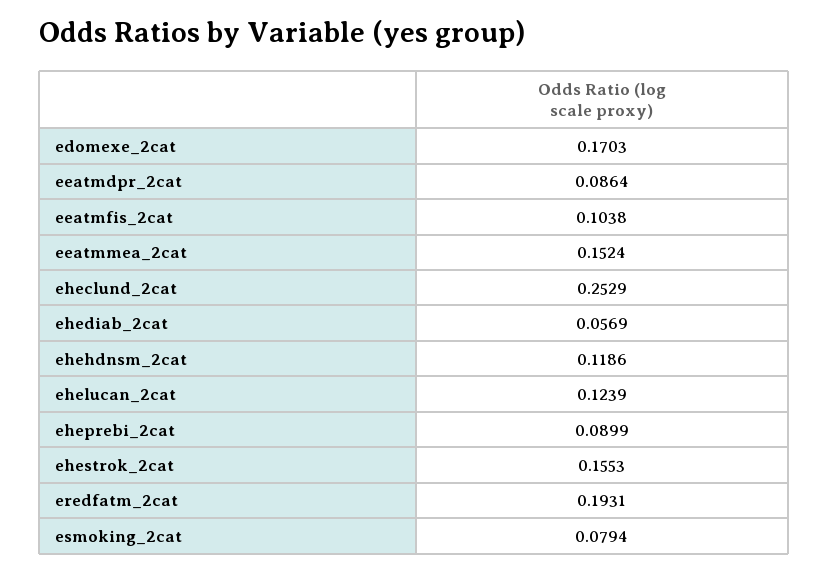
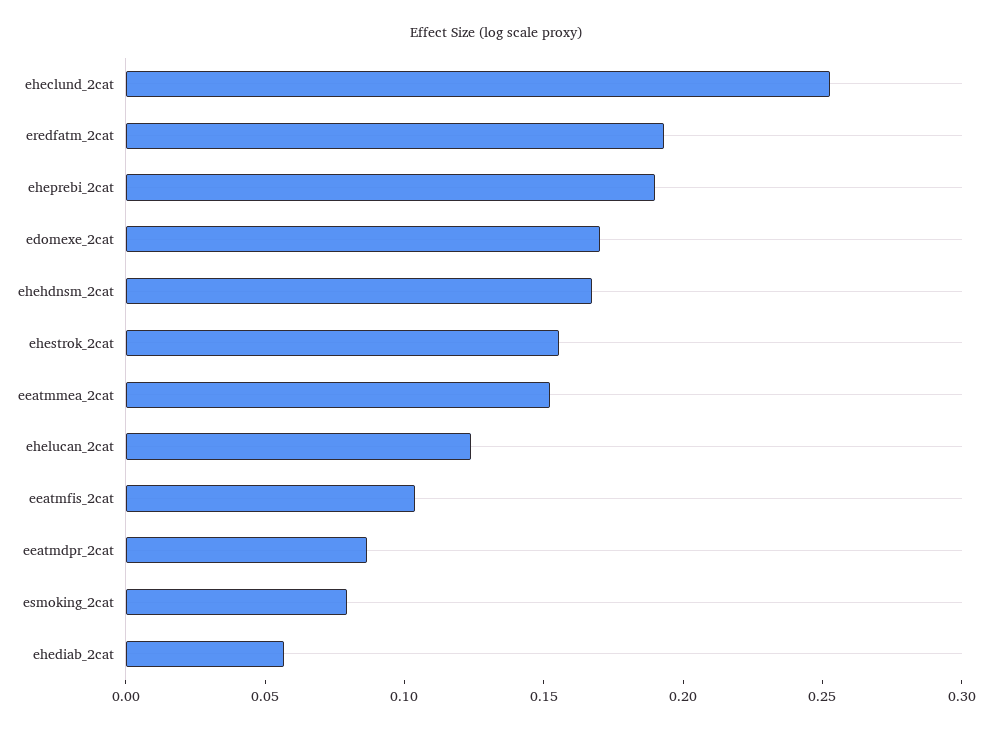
  {
    "edomexe_2cat": 0.1703,
    "eeatmdpr_2cat": 0.0864,
    "eeatmfis_2cat": 0.1038,
    "eeatmmea_2cat": 0.1524,
    "eheclund_2cat": 0.2529,
    "ehediab_2cat": 0.0569,
-   "ehehdnsm_2cat": 0.1186,
+   "ehehdnsm_2cat": 0.17,
    "ehelucan_2cat": 0.1239,
-   "eheprebi_2cat": 0.0899,
+   "eheprebi_2cat": 0.19,
    "ehestrok_2cat": 0.1553,
    "eredfatm_2cat": 0.1931,
    "esmoking_2cat": 0.0794
  }

